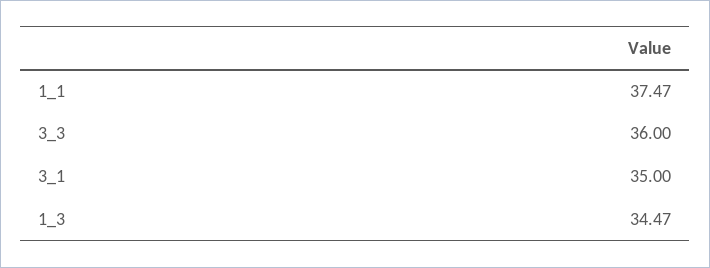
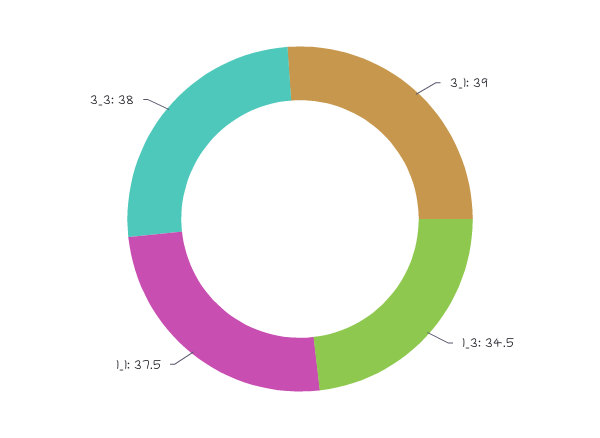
  {
    "1_1": 37.47,
-   "3_3": 36,
+   "3_3": 38,
-   "3_1": 35,
+   "3_1": 39,
    "1_3": 34.47
  }

